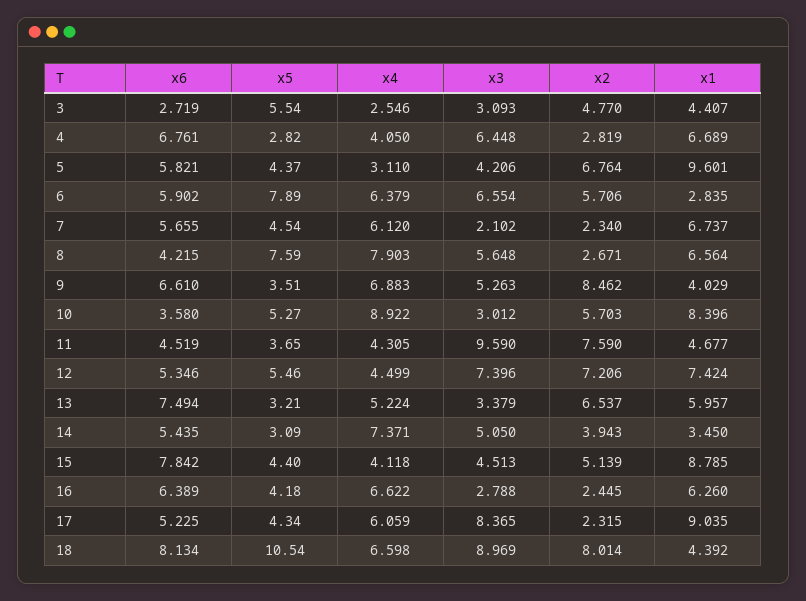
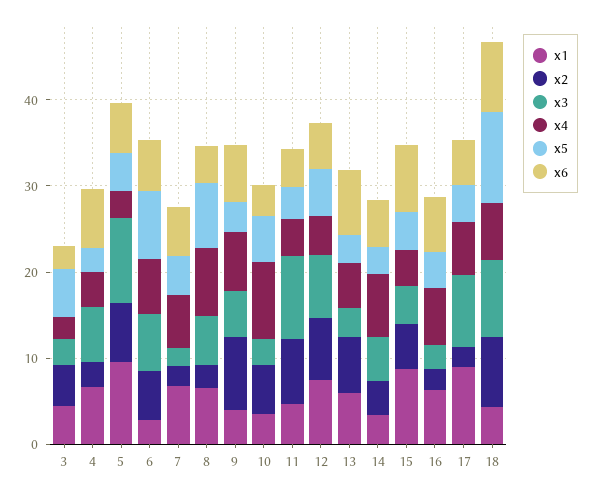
  {
    "x6": {
      "3": 2.719,
      "4": 6.761,
      "5": 5.821,
      "6": 5.902,
      "7": 5.655,
      "8": 4.215,
      "9": 6.61,
      "10": 3.58,
      "11": 4.519,
      "12": 5.346,
      "13": 7.494,
      "14": 5.435,
      "15": 7.842,
      "16": 6.389,
      "17": 5.225,
      "18": 8.134
    },
    "x5": {
      "3": 5.54,
      "4": 2.82,
      "5": 4.37,
      "6": 7.89,
      "7": 4.54,
      "8": 7.59,
      "9": 3.51,
      "10": 5.27,
      "11": 3.65,
      "12": 5.46,
      "13": 3.21,
      "14": 3.09,
      "15": 4.4,
      "16": 4.18,
      "17": 4.34,
      "18": 10.54
    },
    "x4": {
      "3": 2.546,
      "4": 4.05,
      "5": 3.11,
      "6": 6.379,
      "7": 6.12,
      "8": 7.903,
      "9": 6.883,
      "10": 8.922,
      "11": 4.305,
      "12": 4.499,
      "13": 5.224,
      "14": 7.371,
      "15": 4.118,
      "16": 6.622,
      "17": 6.059,
      "18": 6.598
    },
    "x3": {
      "3": 3.093,
      "4": 6.448,
-     "5": 4.206,
+     "5": 10,
      "6": 6.554,
      "7": 2.102,
      "8": 5.648,
      "9": 5.263,
      "10": 3.012,
      "11": 9.59,
      "12": 7.396,
      "13": 3.379,
      "14": 5.05,
      "15": 4.513,
      "16": 2.788,
      "17": 8.365,
      "18": 8.969
    },
    "x2": {
      "3": 4.77,
      "4": 2.819,
      "5": 6.764,
      "6": 5.706,
      "7": 2.34,
      "8": 2.671,
      "9": 8.462,
      "10": 5.703,
      "11": 7.59,
      "12": 7.206,
      "13": 6.537,
      "14": 3.943,
      "15": 5.139,
      "16": 2.445,
      "17": 2.315,
      "18": 8.014
    },
    "x1": {
      "3": 4.407,
      "4": 6.689,
      "5": 9.601,
      "6": 2.835,
      "7": 6.737,
      "8": 6.564,
      "9": 4.029,
-     "10": 8.396,
+     "10": 4,
      "11": 4.677,
      "12": 7.424,
      "13": 5.957,
      "14": 3.45,
      "15": 8.785,
      "16": 6.26,
      "17": 9.035,
      "18": 4.392
    }
  }

